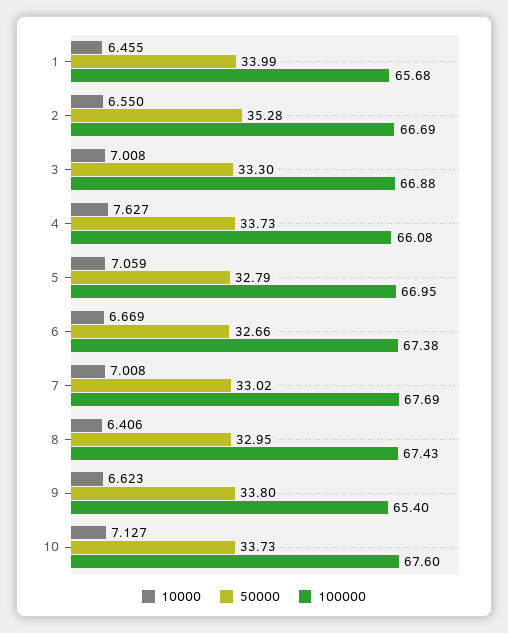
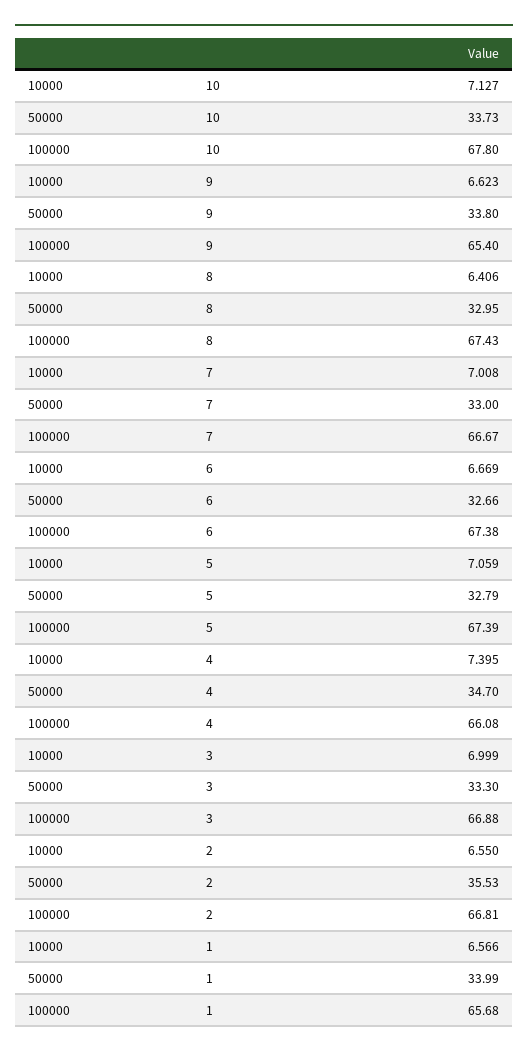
  {
    "10000": {
-     "1": 6.455,
+     "1": 6.566,
      "2": 6.55,
-     "3": 7.008,
+     "3": 6.999,
-     "4": 7.627,
+     "4": 7.395,
      "5": 7.059,
      "6": 6.669,
      "7": 7.008,
      "8": 6.406,
      "9": 6.623,
      "10": 7.127
    },
    "50000": {
      "1": 33.99,
-     "2": 35.28,
+     "2": 35.53,
      "3": 33.3,
-     "4": 33.73,
+     "4": 34.7,
      "5": 32.79,
      "6": 32.66,
-     "7": 33.02,
+     "7": 33,
      "8": 32.95,
      "9": 33.8,
      "10": 33.73
    },
    "100000": {
      "1": 65.68,
-     "2": 66.69,
+     "2": 66.81,
      "3": 66.88,
      "4": 66.08,
-     "5": 66.95,
+     "5": 67.39,
      "6": 67.38,
-     "7": 67.69,
+     "7": 66.67,
      "8": 67.43,
      "9": 65.4,
-     "10": 67.6
+     "10": 67.8
    }
  }

